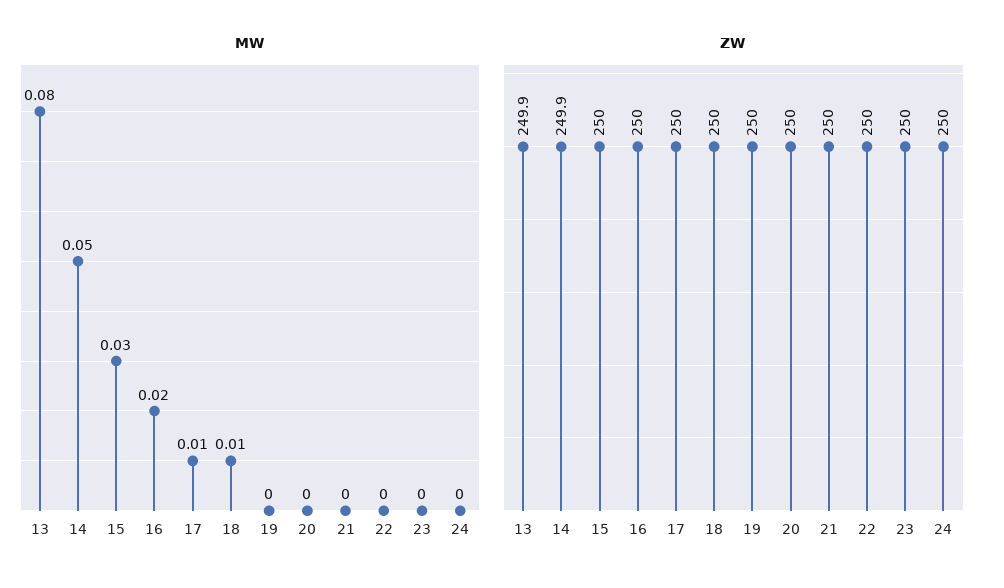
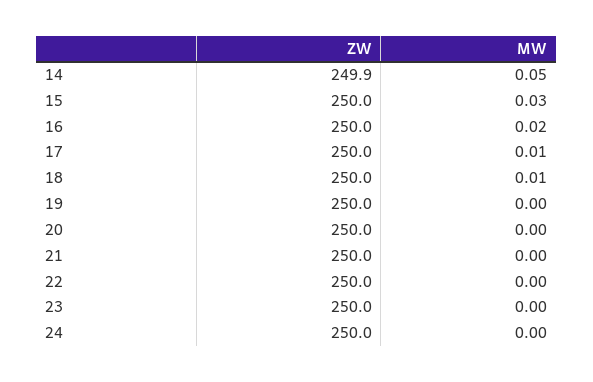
  {
    "MW": {
-     "13": 0.08,
      "14": 0.05,
      "15": 0.03,
      "16": 0.02,
      "17": 0.01,
      "18": 0.01,
      "19": 0,
      "20": 0,
      "21": 0,
      "22": 0,
      "23": 0,
      "24": 0
    },
    "ZW": {
-     "13": 249.9,
      "14": 249.9,
      "15": 250,
      "16": 250,
      "17": 250,
      "18": 250,
      "19": 250,
      "20": 250,
      "21": 250,
      "22": 250,
      "23": 250,
      "24": 250
    }
  }

